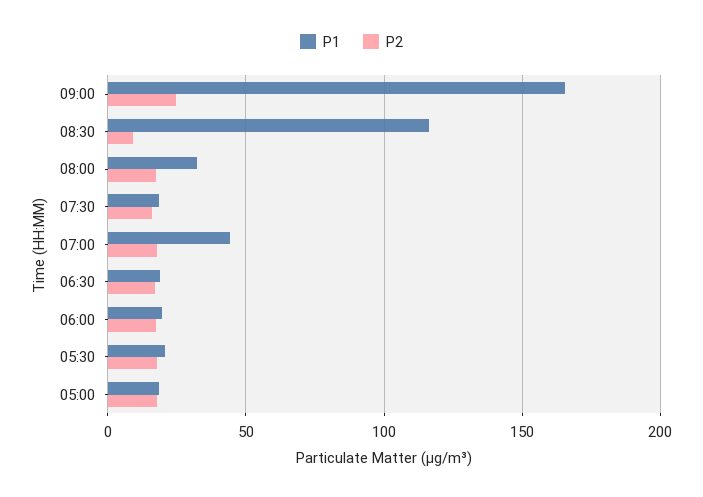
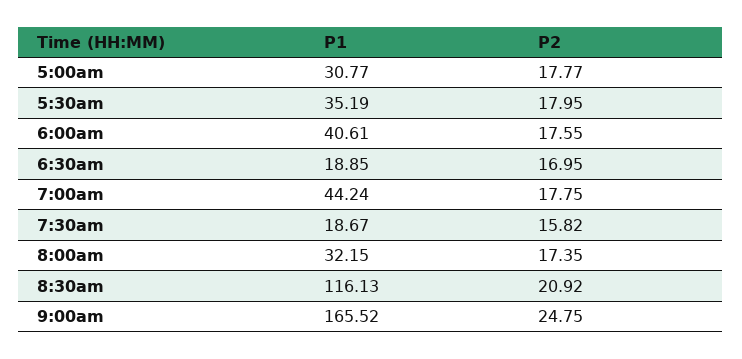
  {
    "P1": {
      "09:00": 165.52,
      "08:30": 116.13,
      "08:00": 32.15,
      "07:30": 18.67,
      "07:00": 44.24,
      "06:30": 18.85,
-     "06:00": 20,
+     "06:00": 40.61,
-     "05:30": 20,
+     "05:30": 35.19,
-     "05:00": 20
+     "05:00": 30.77
    },
    "P2": {
      "09:00": 24.75,
-     "08:30": 10,
+     "08:30": 20.92,
      "08:00": 17.35,
      "07:30": 15.82,
      "07:00": 17.75,
      "06:30": 16.95,
      "06:00": 17.55,
      "05:30": 17.95,
      "05:00": 17.77
    }
  }

